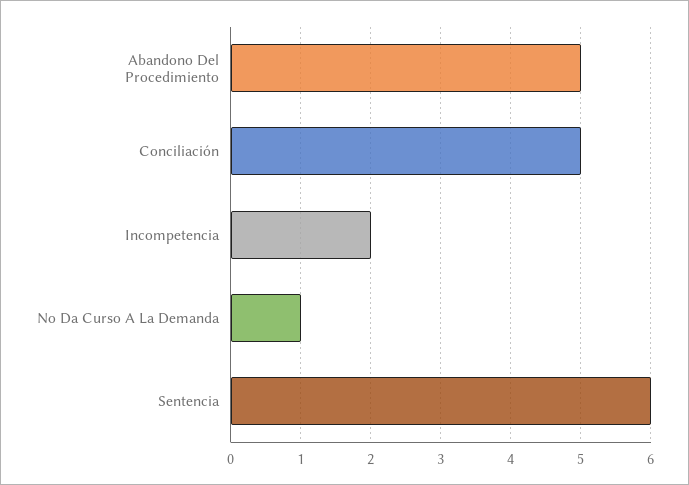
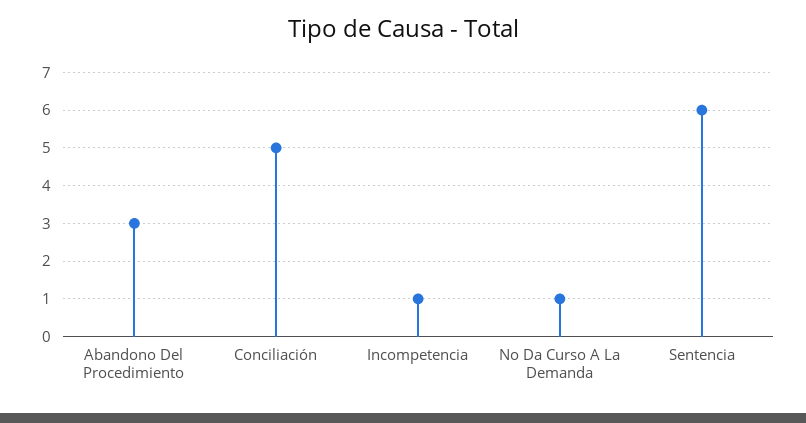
  {
-   "Abandono Del Procedimiento": 5,
+   "Abandono Del Procedimiento": 3,
    "Conciliación": 5,
-   "Incompetencia": 2,
+   "Incompetencia": 1,
    "No Da Curso A La Demanda": 1,
    "Sentencia": 6
  }

